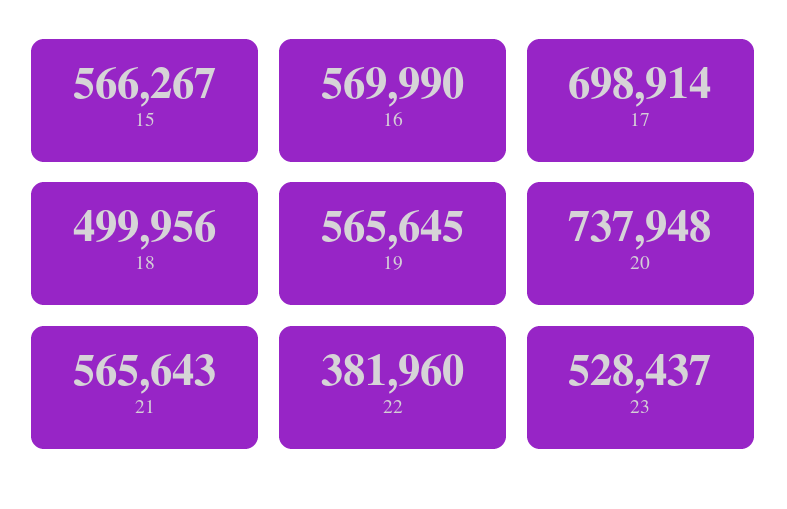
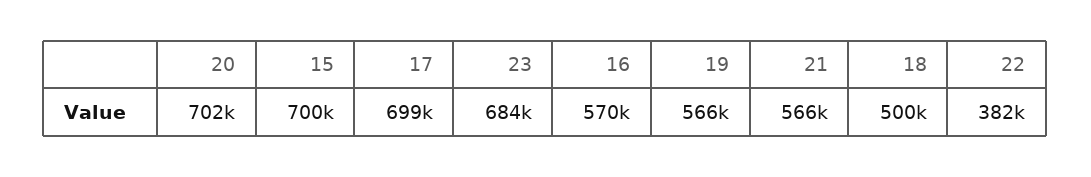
  {
-   "15": 566267,
+   "15": 700000,
    "16": 569990,
    "17": 698914,
    "18": 499956,
    "19": 565645,
-   "20": 737948,
+   "20": 702000,
    "21": 565643,
    "22": 381960,
-   "23": 528437
+   "23": 684000
  }

